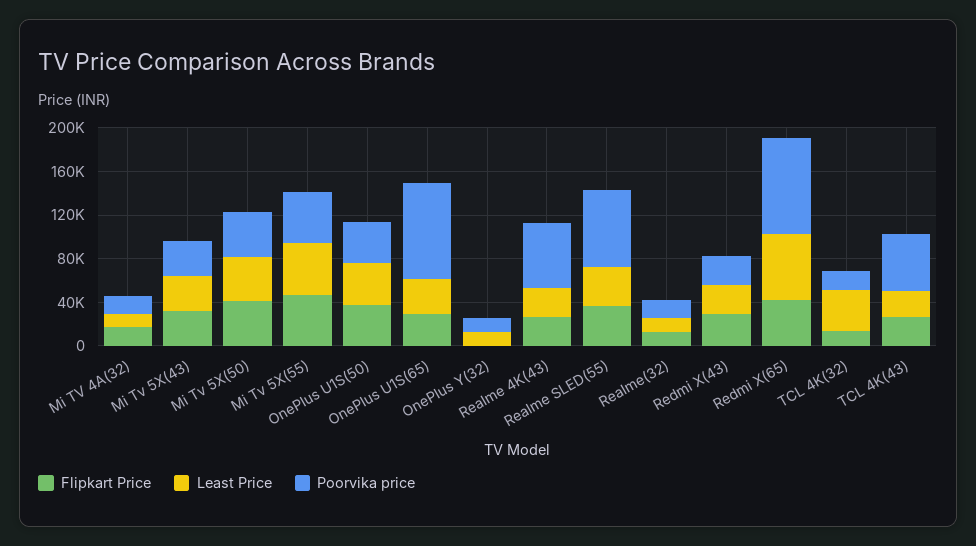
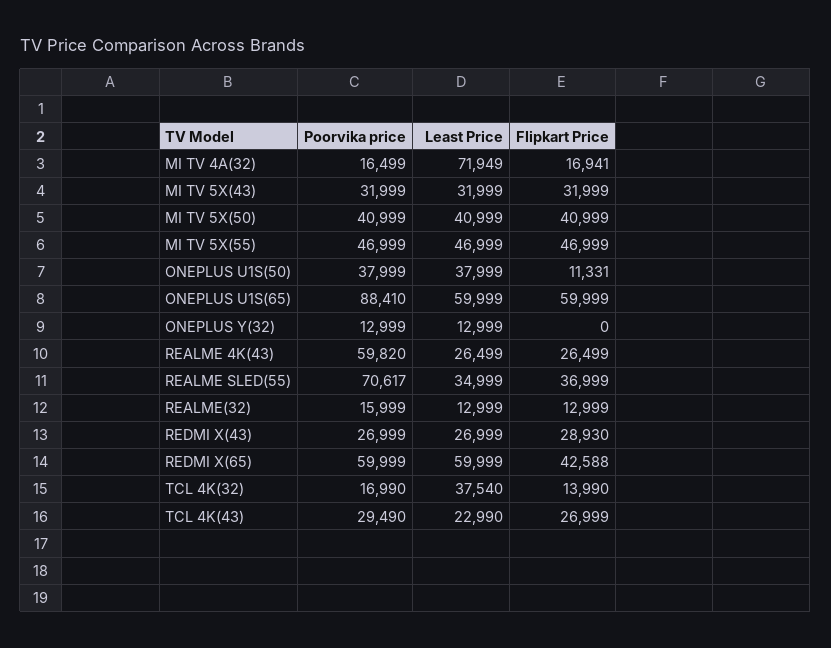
  {
    "Flipkart Price": {
      "Mi TV 4A(32)": 16941,
      "Mi Tv 5X(43)": 31999,
      "Mi Tv 5X(50)": 40999,
      "Mi Tv 5X(55)": 46999,
-     "OnePlus U1S(50)": 40000,
+     "OnePlus U1S(50)": 11331,
-     "OnePlus U1S(65)": 30000,
+     "OnePlus U1S(65)": 59999,
      "OnePlus Y(32)": 0,
      "Realme 4K(43)": 26499,
      "Realme SLED(55)": 36999,
      "Realme(32)": 12999,
      "Redmi X(43)": 28930,
      "Redmi X(65)": 42588,
      "TCL 4K(32)": 13990,
      "TCL 4K(43)": 26999
    },
    "Least Price": {
-     "Mi TV 4A(32)": 10000,
+     "Mi TV 4A(32)": 71949,
      "Mi Tv 5X(43)": 31999,
      "Mi Tv 5X(50)": 40999,
      "Mi Tv 5X(55)": 46999,
      "OnePlus U1S(50)": 37999,
-     "OnePlus U1S(65)": 30000,
+     "OnePlus U1S(65)": 59999,
      "OnePlus Y(32)": 12999,
      "Realme 4K(43)": 26499,
      "Realme SLED(55)": 34999,
      "Realme(32)": 12999,
      "Redmi X(43)": 26999,
      "Redmi X(65)": 59999,
      "TCL 4K(32)": 37540,
      "TCL 4K(43)": 22990
    },
    "Poorvika price": {
      "Mi TV 4A(32)": 16499,
      "Mi Tv 5X(43)": 31999,
      "Mi Tv 5X(50)": 40999,
      "Mi Tv 5X(55)": 46999,
      "OnePlus U1S(50)": 37999,
      "OnePlus U1S(65)": 88410,
      "OnePlus Y(32)": 12999,
      "Realme 4K(43)": 59820,
      "Realme SLED(55)": 70617,
      "Realme(32)": 15999,
      "Redmi X(43)": 26999,
-     "Redmi X(65)": 90000,
+     "Redmi X(65)": 59999,
      "TCL 4K(32)": 16990,
-     "TCL 4K(43)": 50000
+     "TCL 4K(43)": 29490
    }
  }

